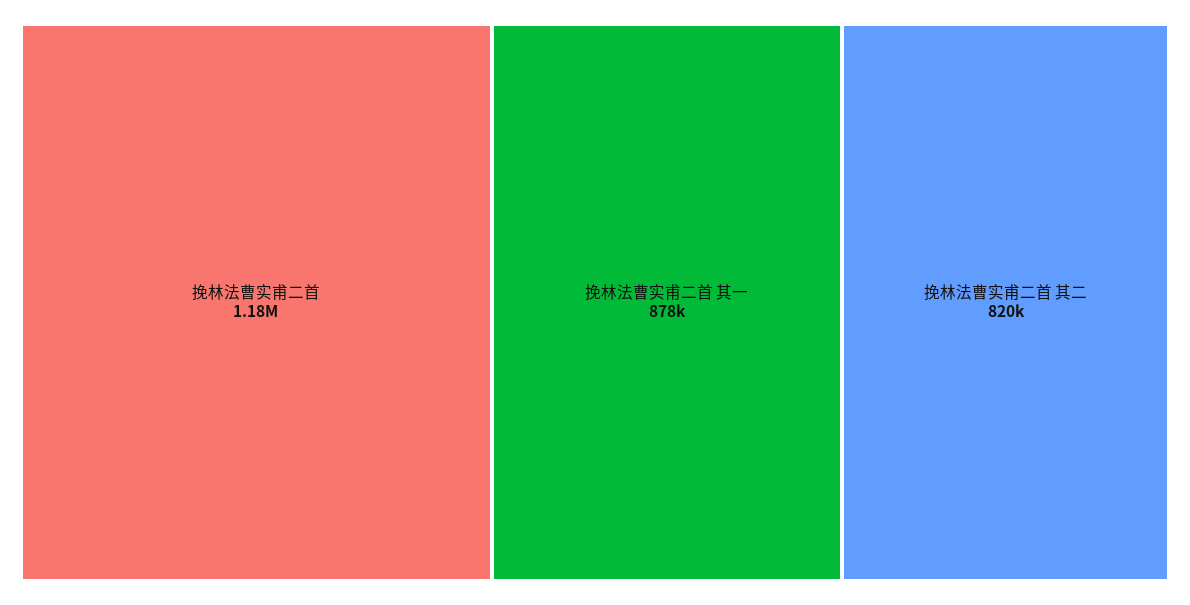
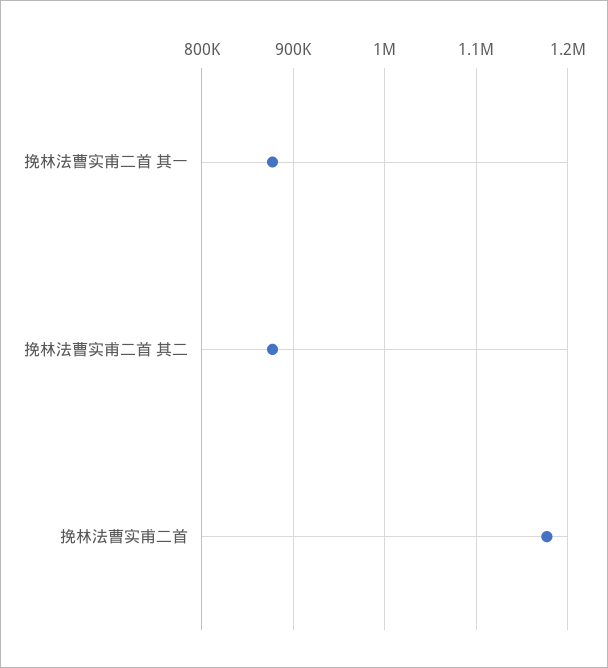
  {
    "挽林法曹实甫二首": 1180000,
    "挽林法曹实甫二首 其一": 878000,
-   "挽林法曹实甫二首 其二": 820000
+   "挽林法曹实甫二首 其二": 880000
  }

